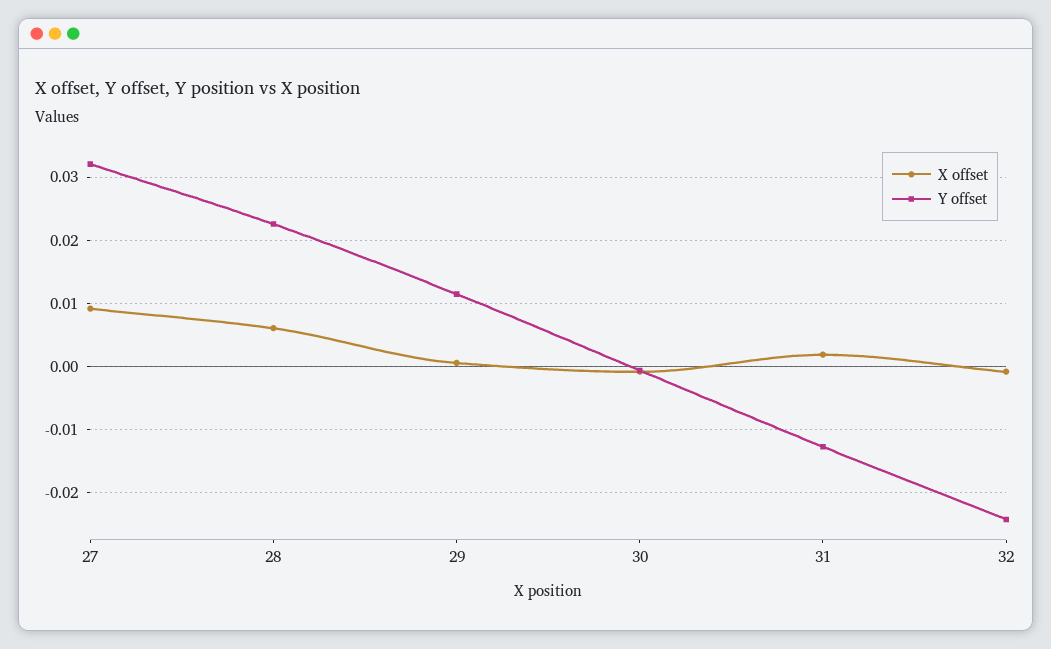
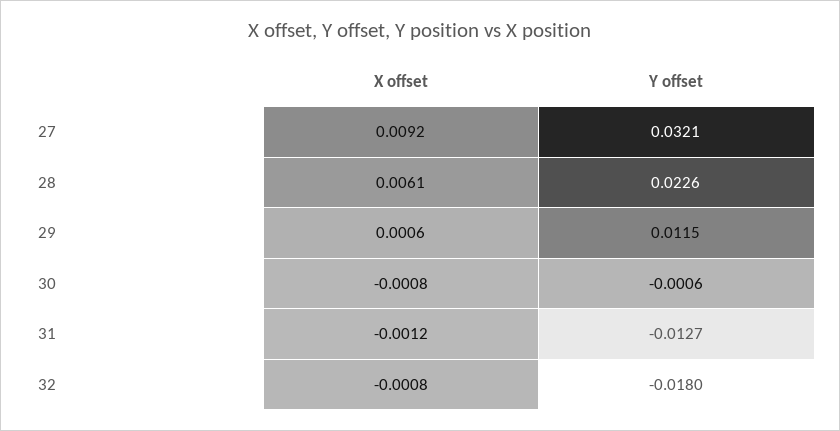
  {
    "X offset": {
      "27": 0.0092,
      "28": 0.0061,
      "29": 0.0006,
      "30": -0.0008,
-     "31": 0.002,
+     "31": -0.0012,
      "32": -0.0008
    },
    "Y offset": {
      "27": 0.0321,
      "28": 0.0226,
      "29": 0.0115,
      "30": -0.0006,
      "31": -0.0127,
-     "32": -0.024
+     "32": -0.018
    }
  }

